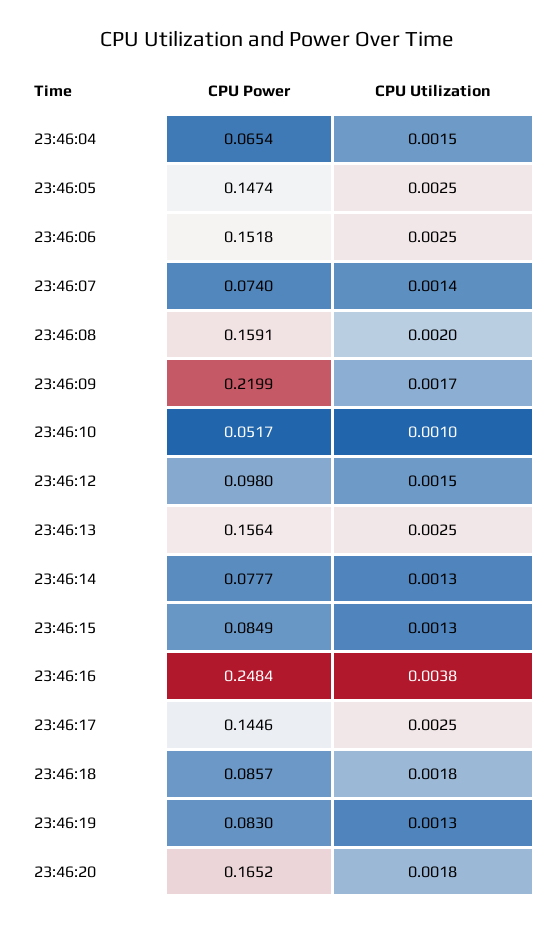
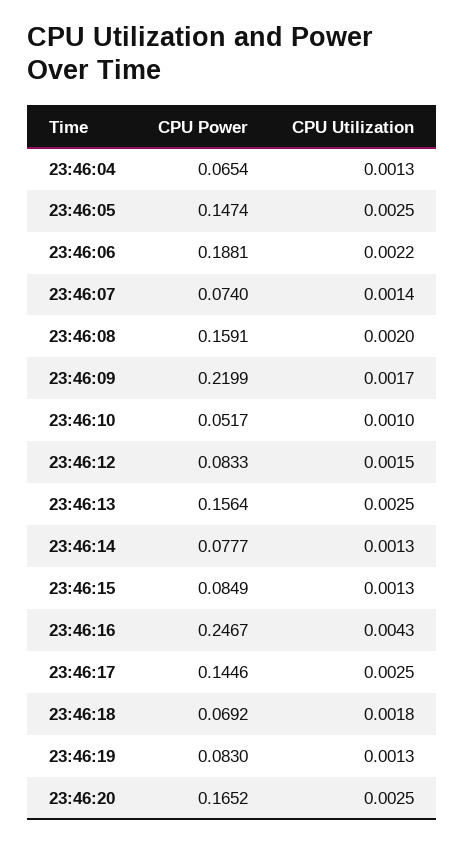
  {
    "CPU Power": {
      "23:46:04": 0.0654,
      "23:46:05": 0.1474,
-     "23:46:06": 0.1518,
+     "23:46:06": 0.1881,
      "23:46:07": 0.074,
      "23:46:08": 0.1591,
      "23:46:09": 0.2199,
      "23:46:10": 0.0517,
-     "23:46:12": 0.098,
+     "23:46:12": 0.0833,
      "23:46:13": 0.1564,
      "23:46:14": 0.0777,
      "23:46:15": 0.0849,
-     "23:46:16": 0.2484,
+     "23:46:16": 0.2467,
      "23:46:17": 0.1446,
-     "23:46:18": 0.0857,
+     "23:46:18": 0.0692,
      "23:46:19": 0.083,
      "23:46:20": 0.1652
    },
    "CPU Utilization": {
-     "23:46:04": 0.0015,
+     "23:46:04": 0.0013,
      "23:46:05": 0.0025,
-     "23:46:06": 0.0025,
+     "23:46:06": 0.0022,
      "23:46:07": 0.0014,
      "23:46:08": 0.002,
      "23:46:09": 0.0017,
      "23:46:10": 0.001,
      "23:46:12": 0.0015,
      "23:46:13": 0.0025,
      "23:46:14": 0.0013,
      "23:46:15": 0.0013,
-     "23:46:16": 0.0038,
+     "23:46:16": 0.0043,
      "23:46:17": 0.0025,
      "23:46:18": 0.0018,
      "23:46:19": 0.0013,
-     "23:46:20": 0.0018
+     "23:46:20": 0.0025
    }
  }

